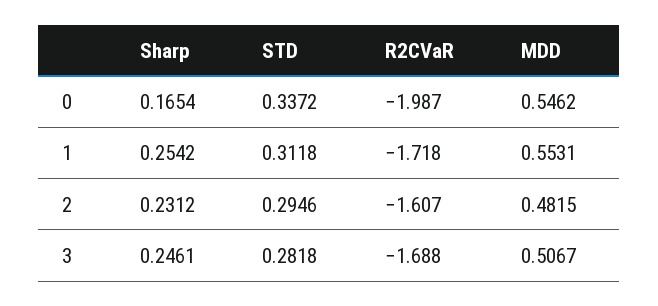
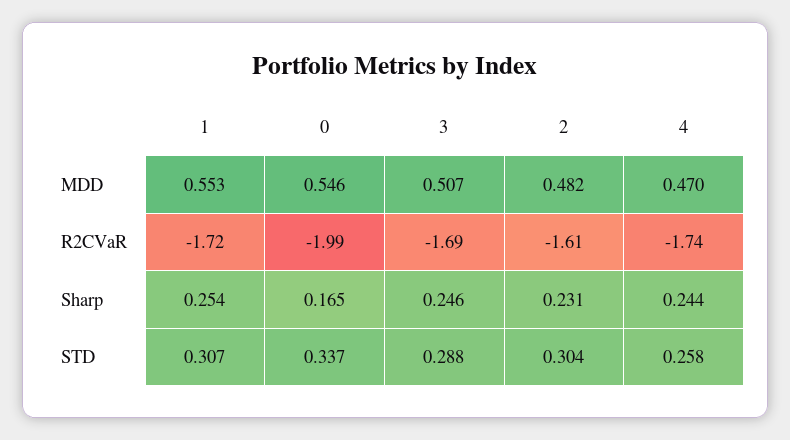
  {
    "Sharp": {
      "0": 0.1654,
      "1": 0.2542,
      "2": 0.2312,
-     "3": 0.2461
+     "3": 0.2461,
+     "4": 0.244
    },
    "STD": {
      "0": 0.3372,
-     "1": 0.3118,
+     "1": 0.307,
-     "2": 0.2946,
+     "2": 0.304,
-     "3": 0.2818
+     "3": 0.288,
+     "4": 0.258
    },
    "R2CVaR": {
      "0": -1.987,
      "1": -1.718,
      "2": -1.607,
-     "3": -1.688
+     "3": -1.688,
+     "4": -1.74
    },
    "MDD": {
      "0": 0.5462,
      "1": 0.5531,
      "2": 0.4815,
-     "3": 0.5067
+     "3": 0.5067,
+     "4": 0.47
    }
  }

